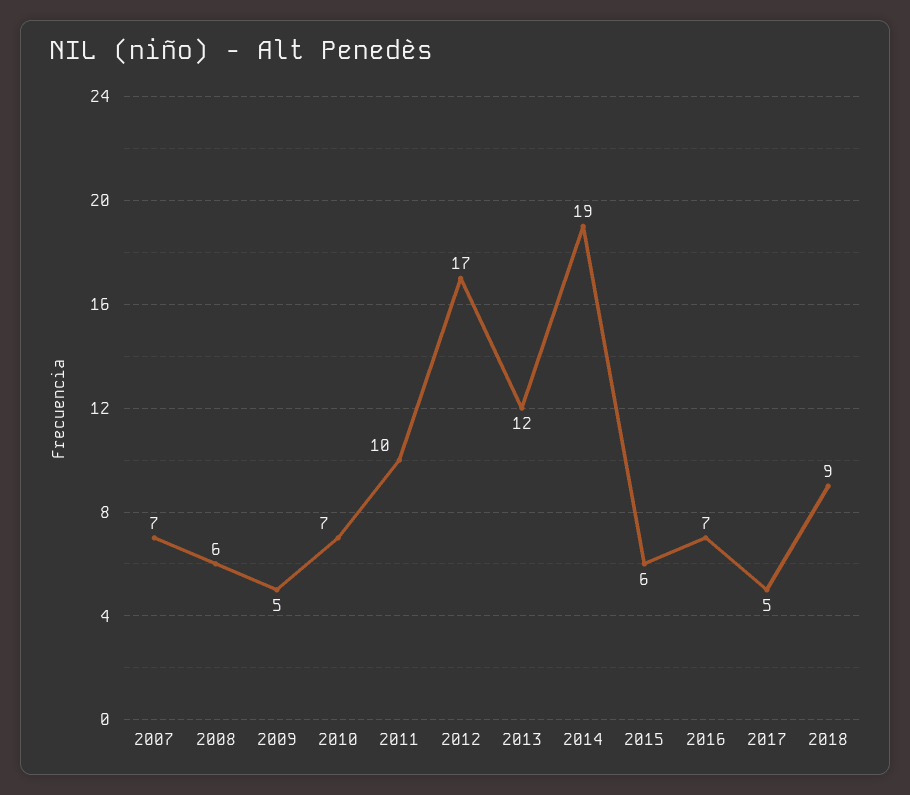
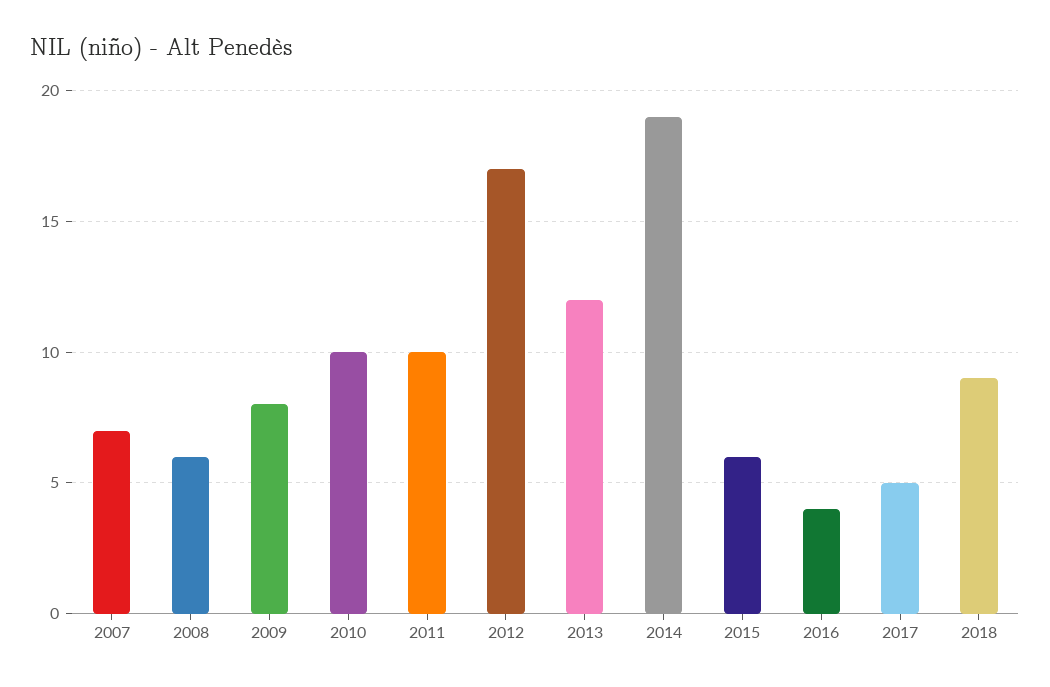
  {
    "2007": 7,
    "2008": 6,
-   "2009": 5,
+   "2009": 8,
-   "2010": 7,
+   "2010": 10,
    "2011": 10,
    "2012": 17,
    "2013": 12,
    "2014": 19,
    "2015": 6,
-   "2016": 7,
+   "2016": 4,
    "2017": 5,
    "2018": 9
  }

